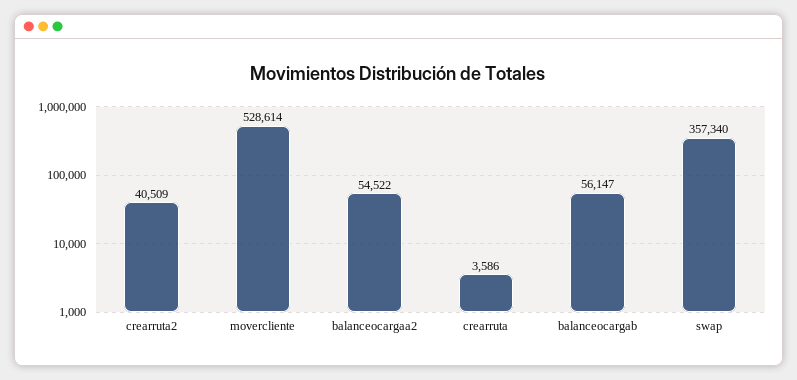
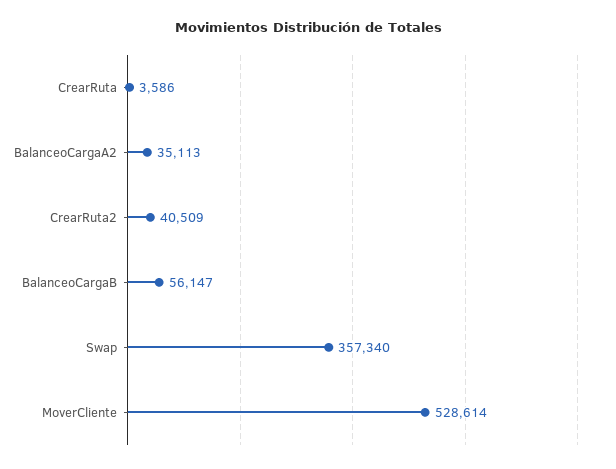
  {
    "crearruta2": 40509,
    "movercliente": 528614,
-   "balanceocargaa2": 54522,
+   "balanceocargaa2": 35113,
    "crearruta": 3586,
    "balanceocargab": 56147,
    "swap": 357340
  }

